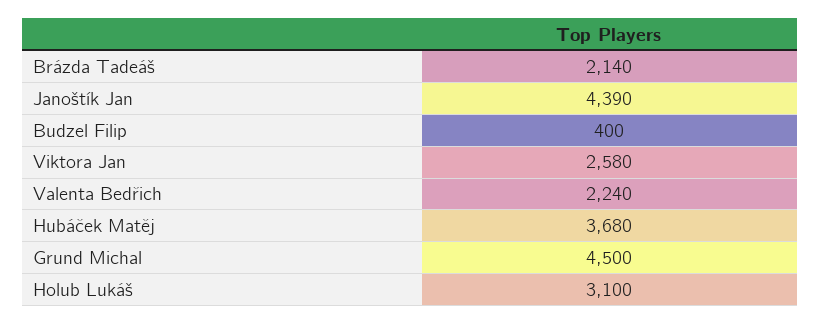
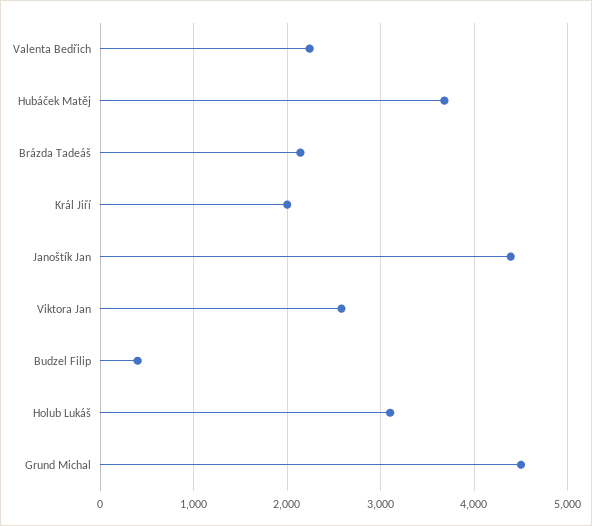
  {
    "Brázda Tadeáš": 2140,
    "Janoštík Jan": 4390,
    "Budzel Filip": 400,
    "Viktora Jan": 2580,
    "Valenta Bedřich": 2240,
    "Hubáček Matěj": 3680,
    "Grund Michal": 4500,
-   "Holub Lukáš": 3100
+   "Holub Lukáš": 3100,
+   "Král Jiří": 2000
  }

